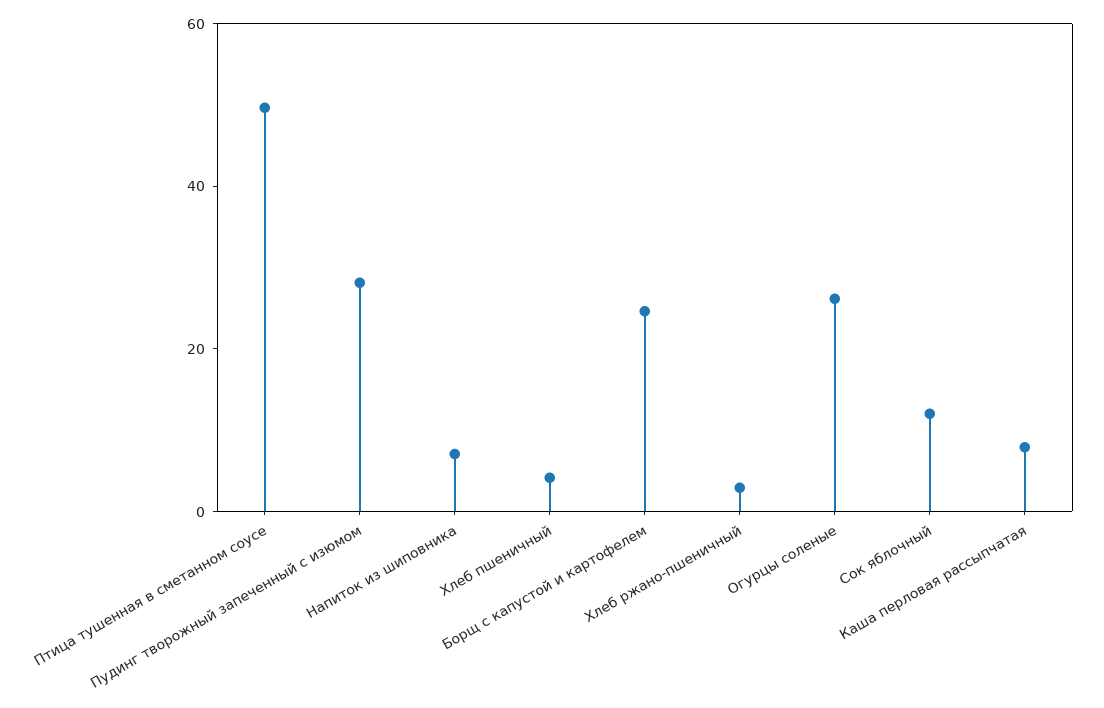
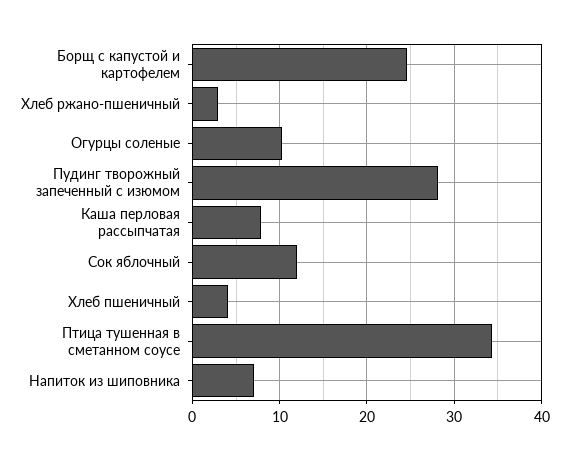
  {
-   "Птица тушенная в сметанном соусе": 50,
+   "Птица тушенная в сметанном соусе": 34,
    "Пудинг творожный запеченный с изюмом": 28,
    "Напиток из шиповника": 7,
    "Хлеб пшеничный": 4,
    "Борщ с капустой и картофелем": 25,
    "Хлеб ржано-пшеничный": 3,
-   "Огурцы соленые": 25,
+   "Огурцы соленые": 10,
    "Сок яблочный": 12,
    "Каша перловая рассыпчатая": 8
  }

